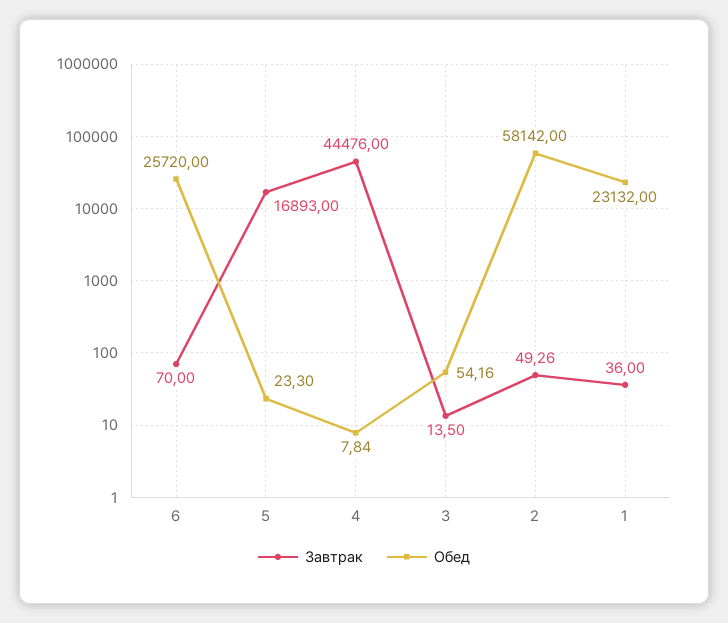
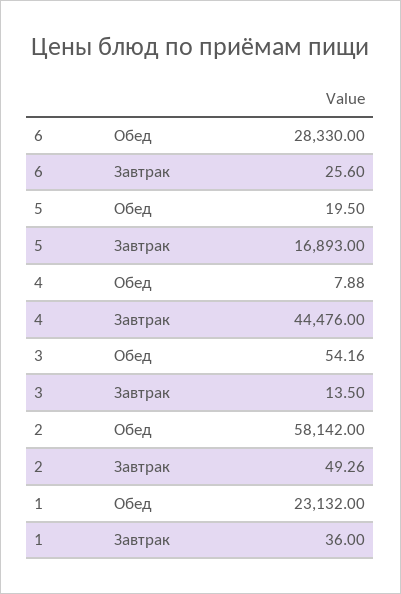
  {
    "Завтрак": {
-     "6": 70,
+     "6": 25.6,
      "5": 16893,
      "4": 44476,
      "3": 13.5,
      "2": 49.26,
      "1": 36
    },
    "Обед": {
-     "6": 25720,
+     "6": 28330,
-     "5": 23.3,
+     "5": 19.5,
-     "4": 7.84,
+     "4": 7.88,
      "3": 54.16,
      "2": 58142,
      "1": 23132
    }
  }

